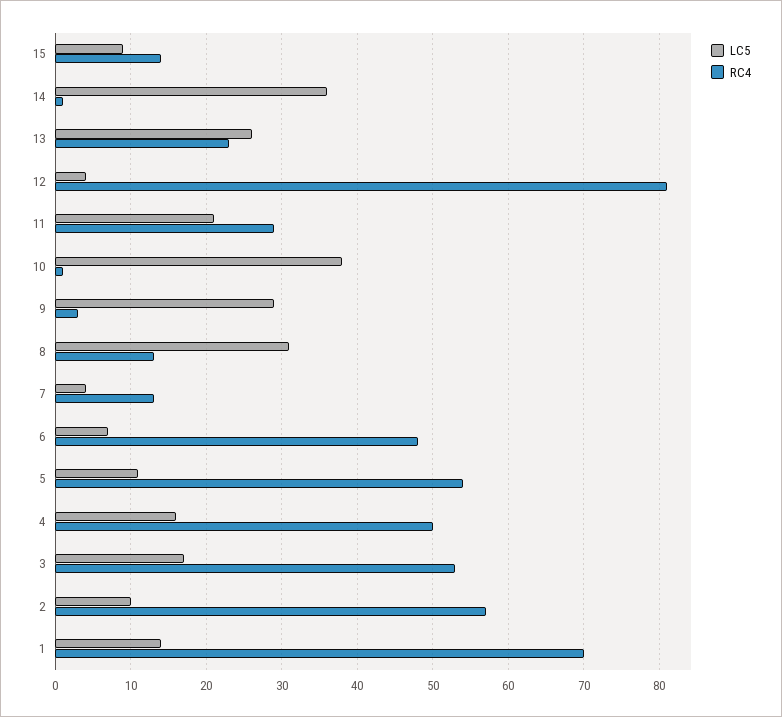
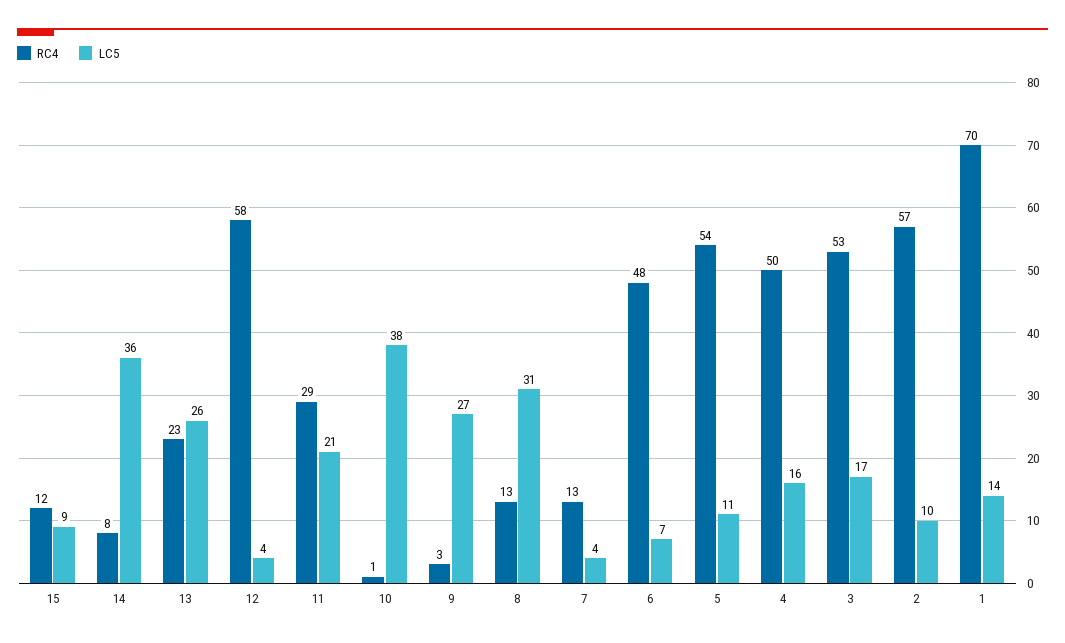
  {
    "LC5": {
      "15": 9,
      "14": 36,
      "13": 26,
      "12": 4,
      "11": 21,
      "10": 38,
-     "9": 29,
+     "9": 27,
      "8": 31,
      "7": 4,
      "6": 7,
      "5": 11,
      "4": 16,
      "3": 17,
      "2": 10,
      "1": 14
    },
    "RC4": {
-     "15": 14,
+     "15": 12,
-     "14": 1,
+     "14": 8,
      "13": 23,
-     "12": 81,
+     "12": 58,
      "11": 29,
      "10": 1,
      "9": 3,
      "8": 13,
      "7": 13,
      "6": 48,
      "5": 54,
      "4": 50,
      "3": 53,
      "2": 57,
      "1": 70
    }
  }

